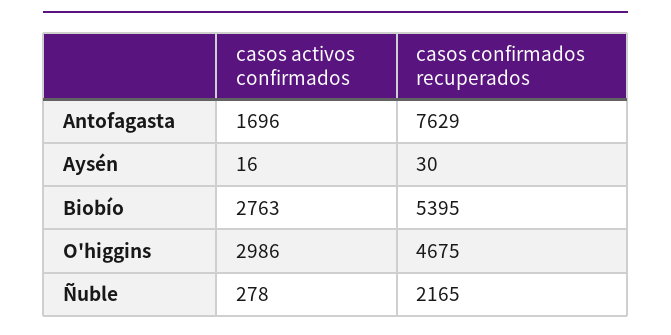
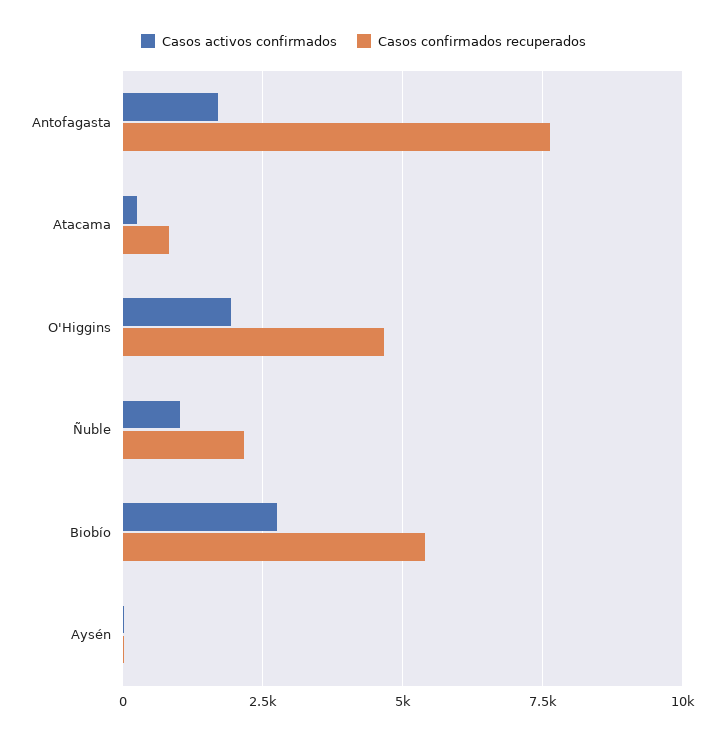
  {
    "casos activos confirmados": {
      "Antofagasta": 1696,
      "Aysén": 16,
      "Biobío": 2763,
-     "O'higgins": 2986,
+     "O'higgins": 2000,
-     "Ñuble": 278
+     "Ñuble": 1000,
+     "Atacama": 250
    },
    "casos confirmados recuperados": {
      "Antofagasta": 7629,
      "Aysén": 30,
      "Biobío": 5395,
      "O'higgins": 4675,
-     "Ñuble": 2165
+     "Ñuble": 2165,
+     "Atacama": 750
    }
  }

